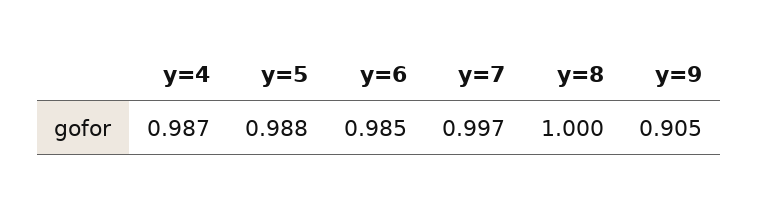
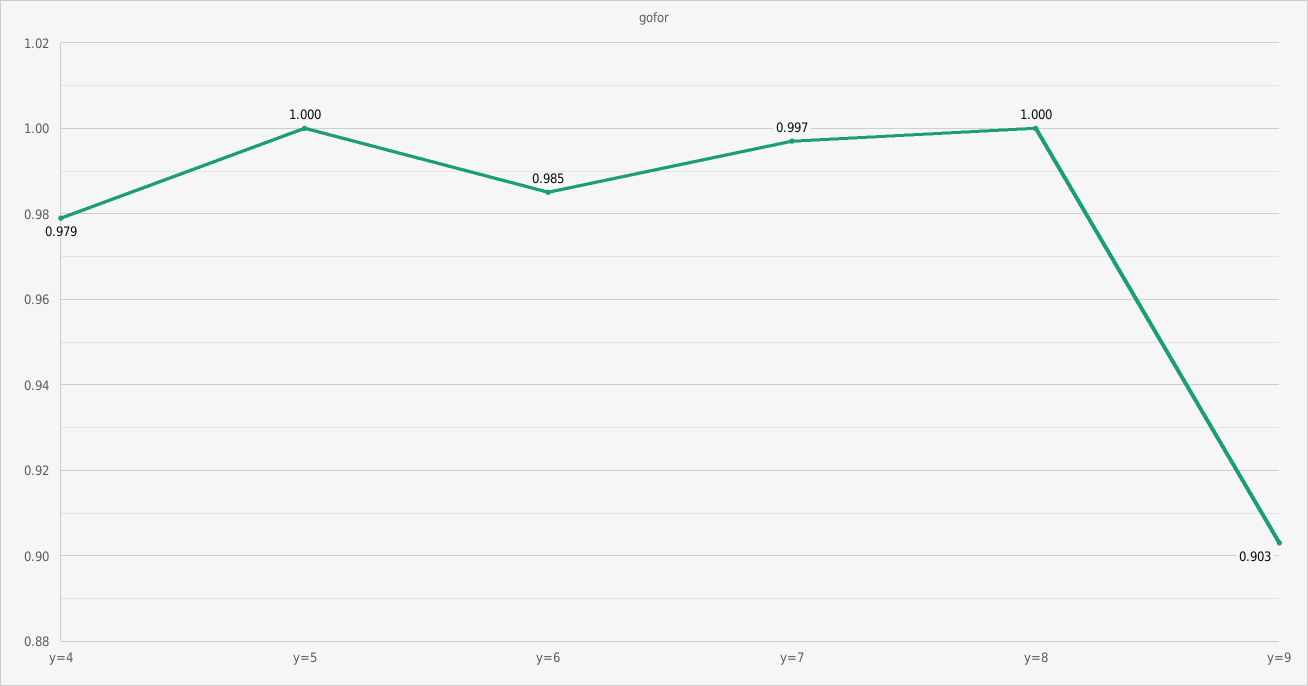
  {
-   "y=4": 0.987,
+   "y=4": 0.979,
-   "y=5": 0.988,
+   "y=5": 1,
    "y=6": 0.985,
    "y=7": 0.997,
    "y=8": 1,
-   "y=9": 0.905
+   "y=9": 0.903
  }

